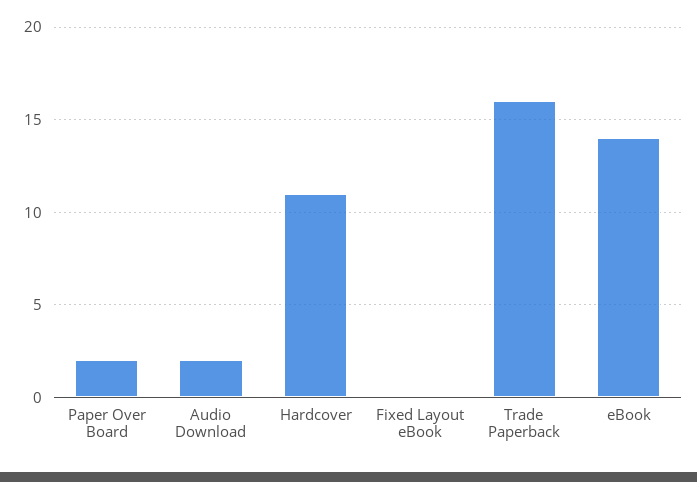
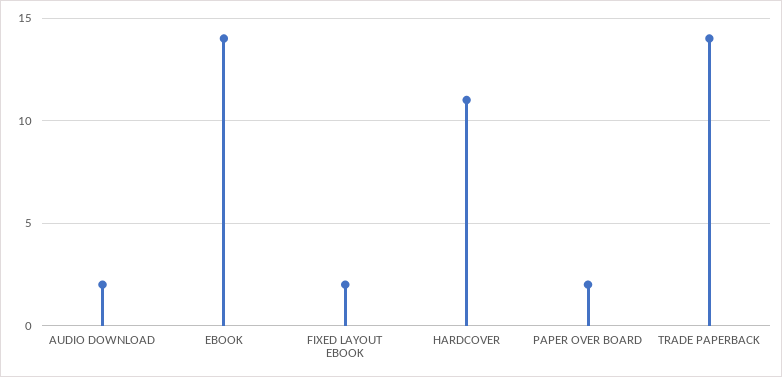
  {
    "Paper Over Board": 2,
    "Audio Download": 2,
    "Hardcover": 11,
-   "Fixed Layout eBook": 0,
+   "Fixed Layout eBook": 2,
-   "Trade Paperback": 16,
+   "Trade Paperback": 14,
    "eBook": 14
  }

